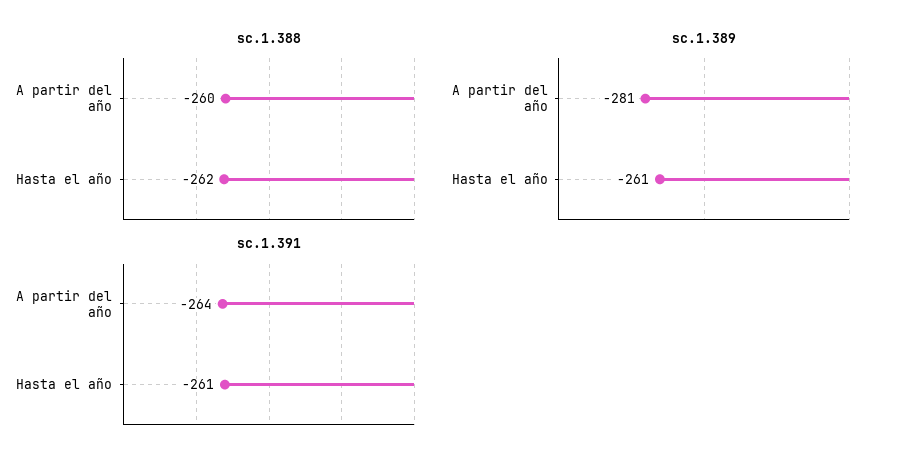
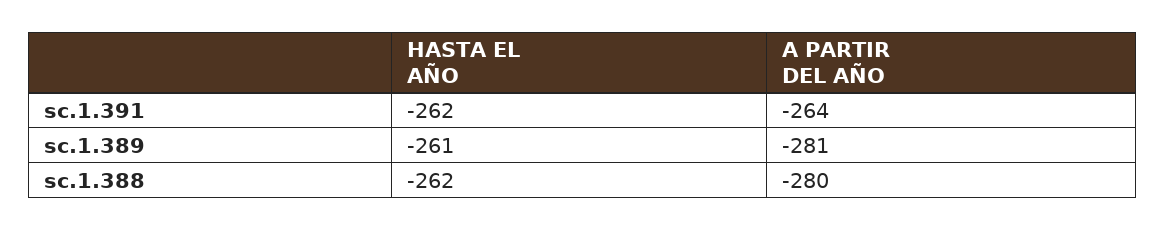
  {
    "sc.1.388": {
-     "A partir del año": -260,
+     "A partir del año": -280,
      "Hasta el año": -262
    },
    "sc.1.389": {
      "A partir del año": -281,
      "Hasta el año": -261
    },
    "sc.1.391": {
      "A partir del año": -264,
-     "Hasta el año": -261
+     "Hasta el año": -262
    }
  }

